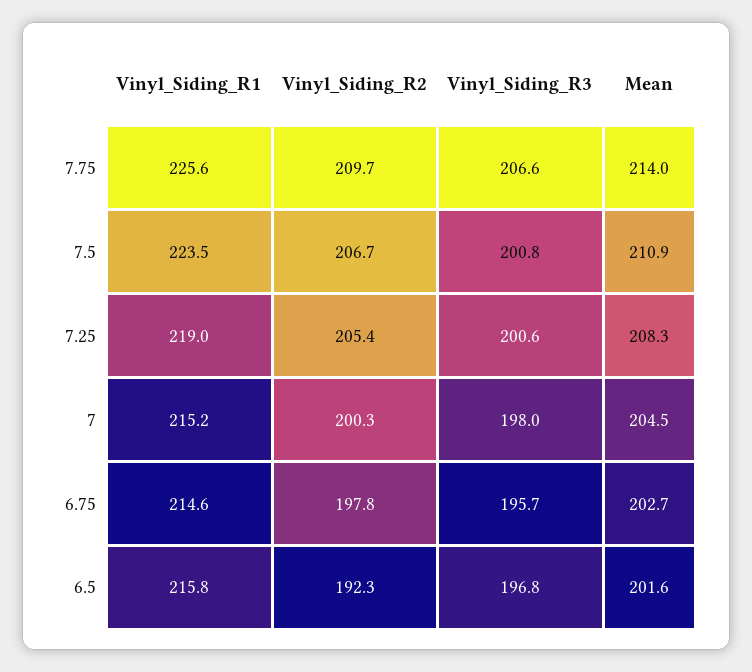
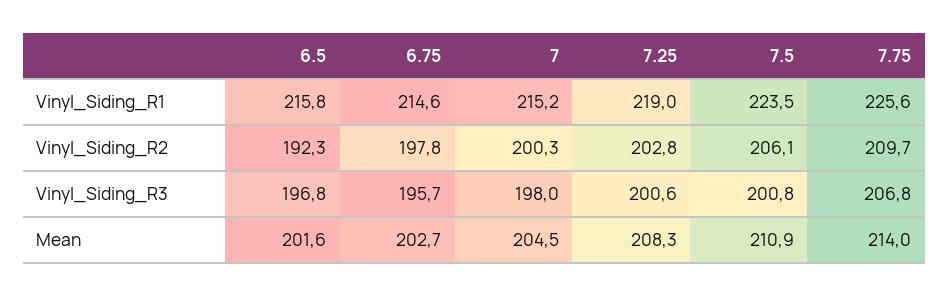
  {
    "Vinyl_Siding_R1": {
      "7.75": 225.6,
      "7.5": 223.5,
      "7.25": 219,
      "7": 215.2,
      "6.75": 214.6,
      "6.5": 215.8
    },
    "Vinyl_Siding_R2": {
      "7.75": 209.7,
-     "7.5": 206.7,
+     "7.5": 206.1,
-     "7.25": 205.4,
+     "7.25": 202.8,
      "7": 200.3,
      "6.75": 197.8,
      "6.5": 192.3
    },
    "Vinyl_Siding_R3": {
-     "7.75": 206.6,
+     "7.75": 206.8,
      "7.5": 200.8,
      "7.25": 200.6,
      "7": 198,
      "6.75": 195.7,
      "6.5": 196.8
    },
    "Mean": {
      "7.75": 214,
      "7.5": 210.9,
      "7.25": 208.3,
      "7": 204.5,
      "6.75": 202.7,
      "6.5": 201.6
    }
  }

